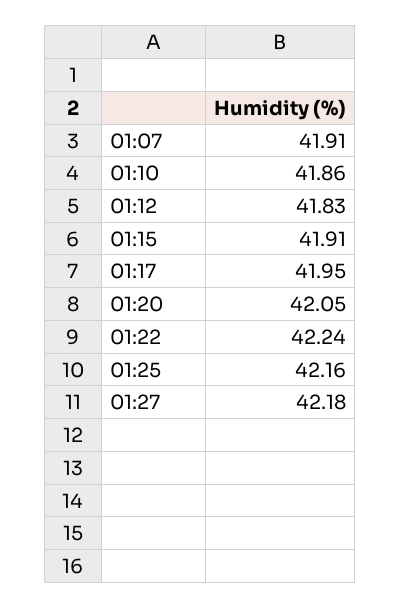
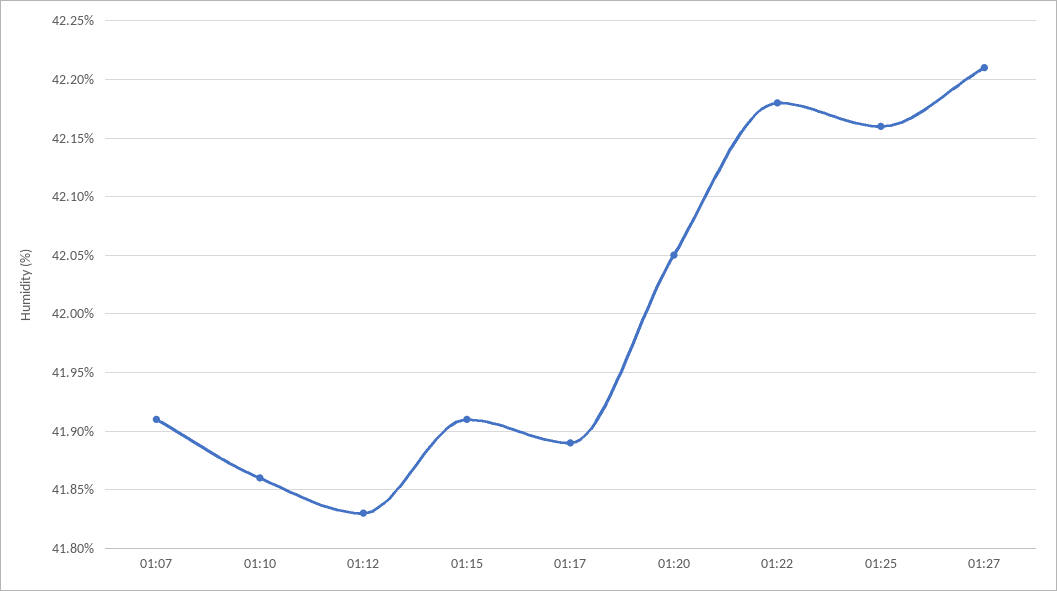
  {
    "01:07": 41.91,
    "01:10": 41.86,
    "01:12": 41.83,
    "01:15": 41.91,
-   "01:17": 41.95,
+   "01:17": 41.89,
    "01:20": 42.05,
-   "01:22": 42.24,
+   "01:22": 42.18,
    "01:25": 42.16,
-   "01:27": 42.18
+   "01:27": 42.21
  }

